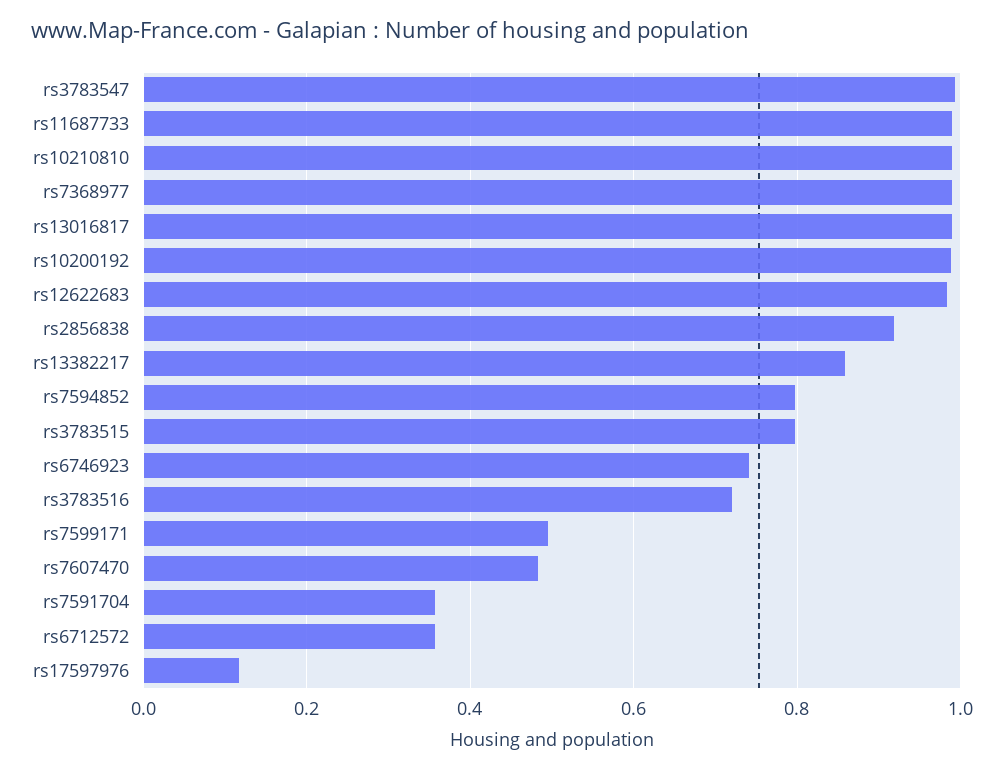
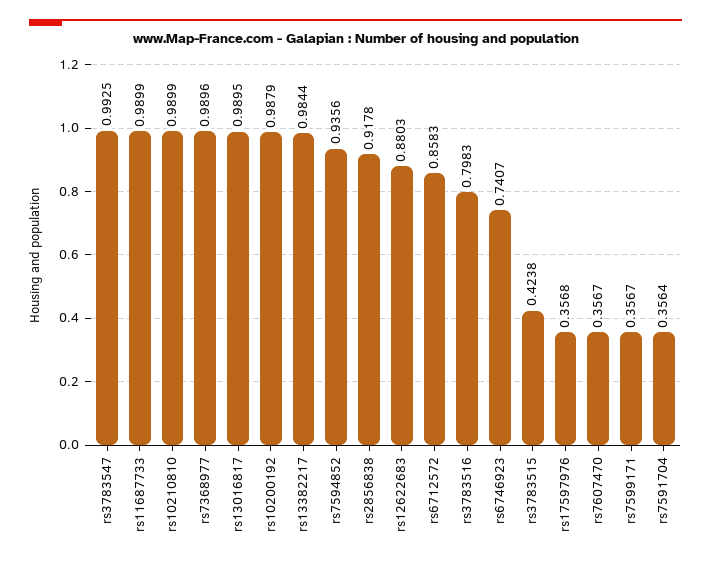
  {
    "rs3783547": 0.9925,
    "rs11687733": 0.9899,
    "rs10210810": 0.9899,
    "rs7368977": 0.9896,
    "rs13016817": 0.9895,
    "rs10200192": 0.9879,
-   "rs12622683": 0.98,
+   "rs12622683": 0.8803,
    "rs2856838": 0.9178,
-   "rs13382217": 0.86,
+   "rs13382217": 0.9844,
-   "rs7594852": 0.8,
+   "rs7594852": 0.9356,
-   "rs3783515": 0.8,
+   "rs3783515": 0.4238,
    "rs6746923": 0.7407,
-   "rs3783516": 0.72,
+   "rs3783516": 0.7983,
-   "rs7599171": 0.5,
+   "rs7599171": 0.3567,
-   "rs7607470": 0.48,
+   "rs7607470": 0.3567,
    "rs7591704": 0.3564,
-   "rs6712572": 0.36,
+   "rs6712572": 0.8583,
-   "rs17597976": 0.12
+   "rs17597976": 0.3568
  }

